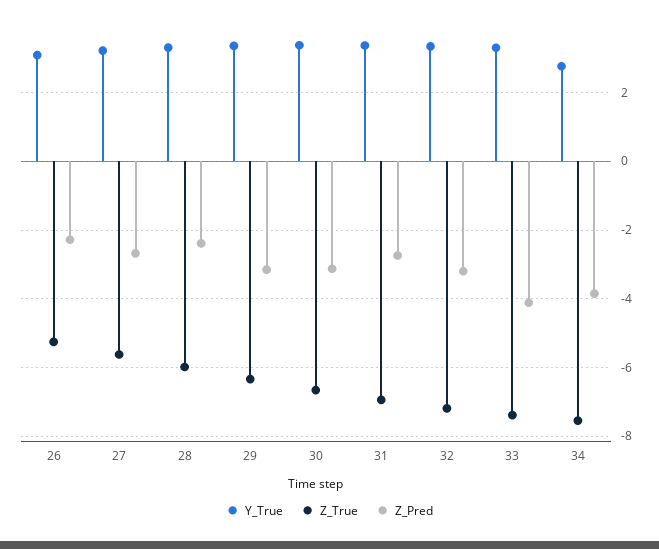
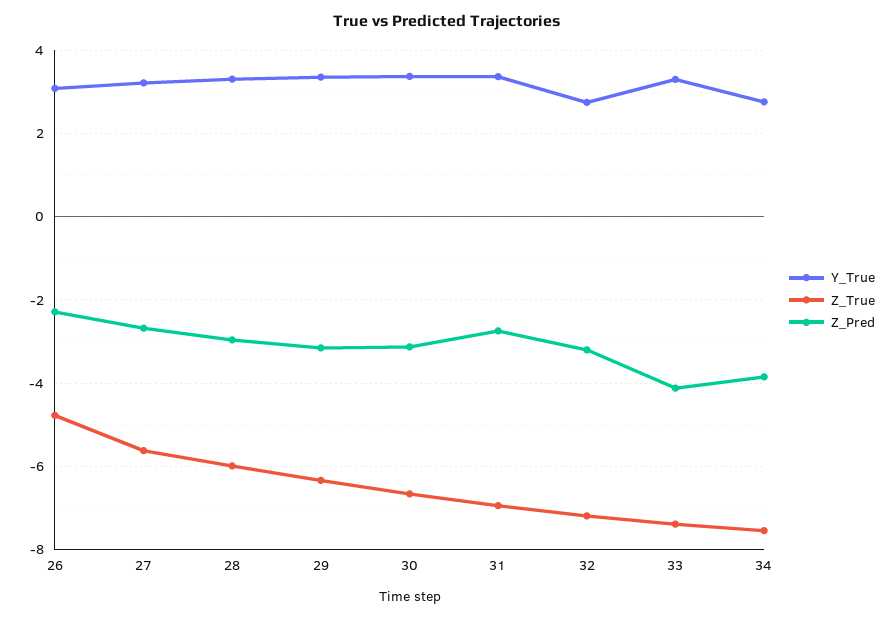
  {
    "Y_True": {
      "26": 3,
      "27": 3.2,
      "28": 3.4,
      "29": 3.4,
      "30": 3.4,
      "31": 3.4,
-     "32": 3.4,
+     "32": 2.8,
      "33": 3.4,
      "34": 2.8
    },
    "Z_True": {
-     "26": -5.2,
+     "26": -4.8,
      "27": -5.6,
      "28": -6,
      "29": -6.4,
      "30": -6.6,
      "31": -7,
      "32": -7.2,
      "33": -7.4,
      "34": -7.6
    },
    "Z_Pred": {
      "26": -2.2,
      "27": -2.6,
-     "28": -2.4,
+     "28": -3,
      "29": -3.2,
      "30": -3.2,
      "31": -2.8,
      "32": -3.2,
      "33": -4.2,
      "34": -3.8
    }
  }

